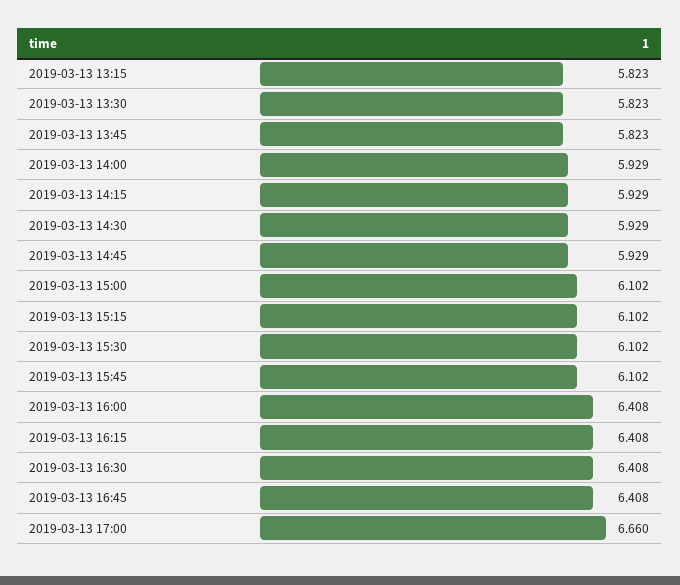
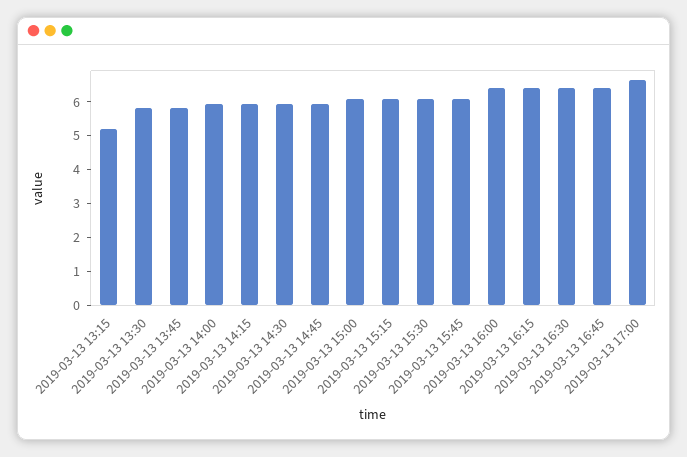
  {
-   "2019-03-13 13:15": 5.823,
+   "2019-03-13 13:15": 5.25,
    "2019-03-13 13:30": 5.823,
    "2019-03-13 13:45": 5.823,
    "2019-03-13 14:00": 5.929,
    "2019-03-13 14:15": 5.929,
    "2019-03-13 14:30": 5.929,
    "2019-03-13 14:45": 5.929,
    "2019-03-13 15:00": 6.102,
    "2019-03-13 15:15": 6.102,
    "2019-03-13 15:30": 6.102,
    "2019-03-13 15:45": 6.102,
    "2019-03-13 16:00": 6.408,
    "2019-03-13 16:15": 6.408,
    "2019-03-13 16:30": 6.408,
    "2019-03-13 16:45": 6.408,
    "2019-03-13 17:00": 6.66
  }

